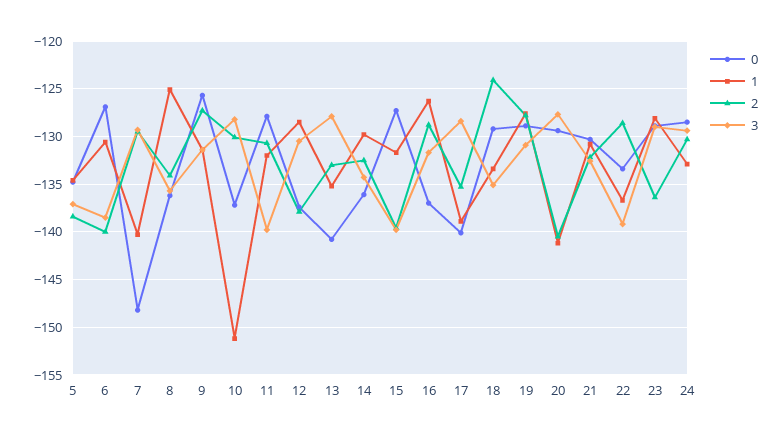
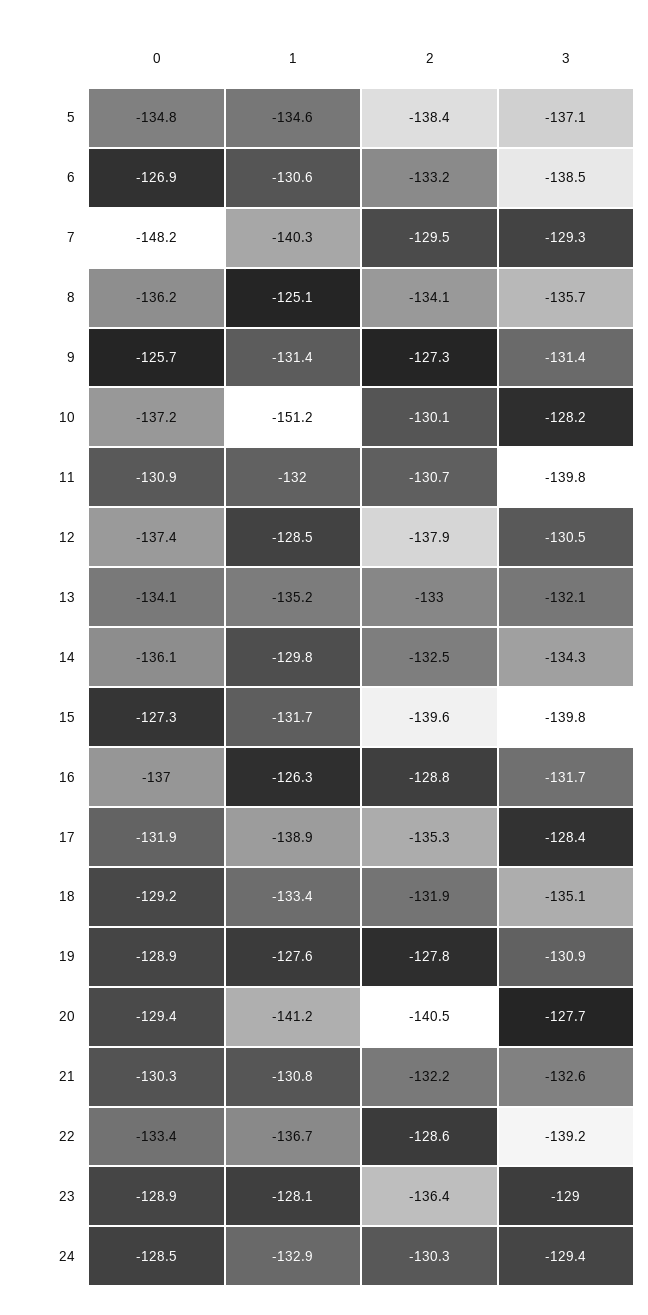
  {
    "0": {
      "5": -134.8,
      "6": -126.9,
      "7": -148.2,
      "8": -136.2,
      "9": -125.7,
      "10": -137.2,
-     "11": -128,
+     "11": -130.9,
      "12": -137.4,
-     "13": -141,
+     "13": -134.1,
      "14": -136.1,
      "15": -127.3,
      "16": -137,
-     "17": -140,
+     "17": -131.9,
      "18": -129.2,
      "19": -128.9,
      "20": -129.4,
      "21": -130.3,
      "22": -133.4,
      "23": -128.9,
      "24": -128.5
    },
    "1": {
      "5": -134.6,
      "6": -130.6,
      "7": -140.3,
      "8": -125.1,
      "9": -131.4,
      "10": -151.2,
      "11": -132,
      "12": -128.5,
      "13": -135.2,
      "14": -129.8,
      "15": -131.7,
      "16": -126.3,
      "17": -138.9,
      "18": -133.4,
      "19": -127.6,
      "20": -141.2,
      "21": -130.8,
      "22": -136.7,
      "23": -128.1,
      "24": -132.9
    },
    "2": {
      "5": -138.4,
-     "6": -140,
+     "6": -133.2,
      "7": -129.5,
      "8": -134.1,
      "9": -127.3,
      "10": -130.1,
      "11": -130.7,
      "12": -137.9,
      "13": -133,
      "14": -132.5,
      "15": -139.6,
      "16": -128.8,
      "17": -135.3,
-     "18": -124,
+     "18": -131.9,
      "19": -127.8,
      "20": -140.5,
      "21": -132.2,
      "22": -128.6,
      "23": -136.4,
      "24": -130.3
    },
    "3": {
      "5": -137.1,
      "6": -138.5,
      "7": -129.3,
      "8": -135.7,
      "9": -131.4,
      "10": -128.2,
      "11": -139.8,
      "12": -130.5,
-     "13": -128,
+     "13": -132.1,
      "14": -134.3,
      "15": -139.8,
      "16": -131.7,
      "17": -128.4,
      "18": -135.1,
      "19": -130.9,
      "20": -127.7,
      "21": -132.6,
      "22": -139.2,
      "23": -129,
      "24": -129.4
    }
  }

